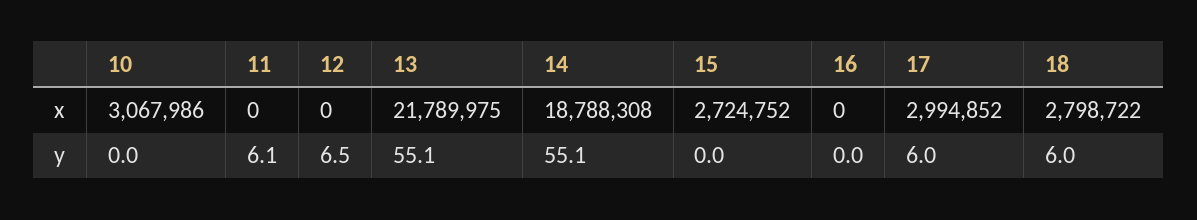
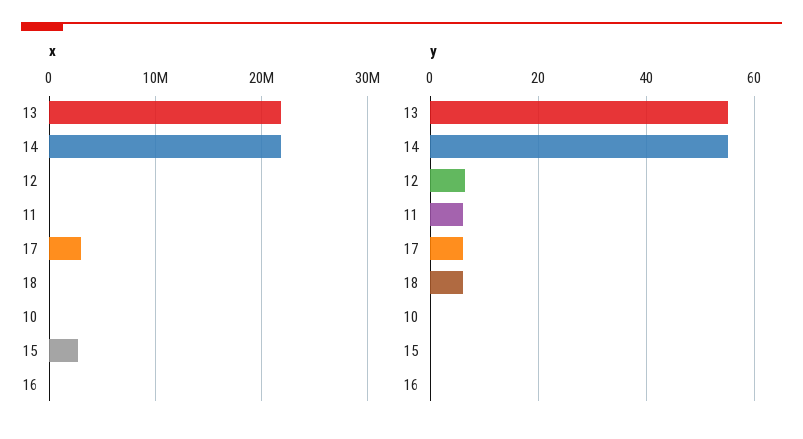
  {
    "x": {
-     "10": 3067986,
+     "10": 0,
      "11": 0,
      "12": 0,
      "13": 21789975,
-     "14": 18788308,
+     "14": 22000000,
      "15": 2724752,
      "16": 0,
      "17": 2994852,
-     "18": 2798722
+     "18": 0
    },
    "y": {
      "10": 0,
      "11": 6.1,
      "12": 6.5,
      "13": 55.1,
      "14": 55.1,
      "15": 0,
      "16": 0,
      "17": 6,
      "18": 6
    }
  }

